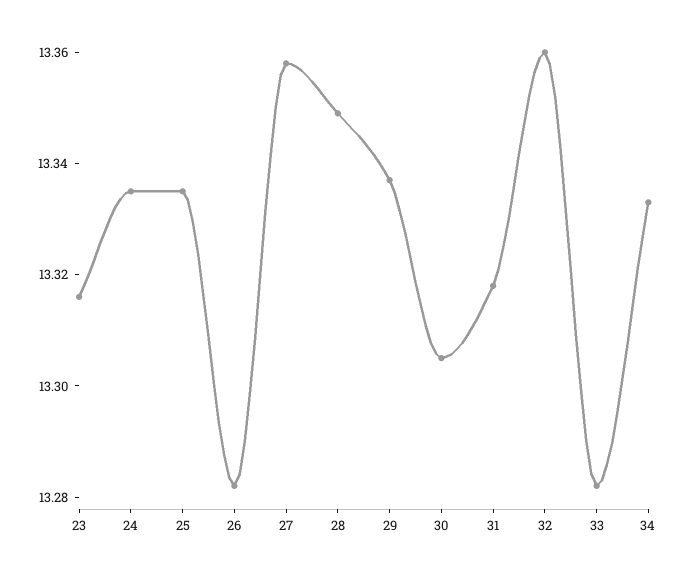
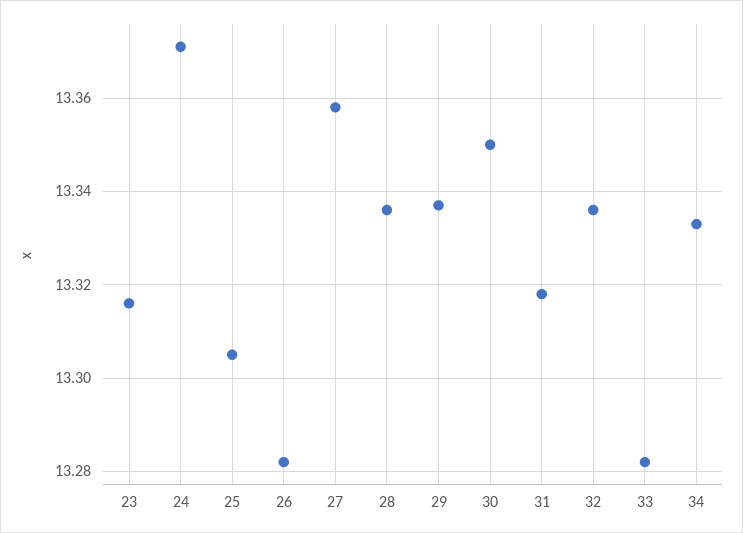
  {
    "23": 13.315,
-   "24": 13.335,
+   "24": 13.37,
-   "25": 13.335,
+   "25": 13.305,
    "26": 13.28,
    "27": 13.36,
-   "28": 13.35,
+   "28": 13.335,
    "29": 13.335,
-   "30": 13.305,
+   "30": 13.35,
    "31": 13.32,
-   "32": 13.36,
+   "32": 13.335,
    "33": 13.28,
    "34": 13.335
  }

